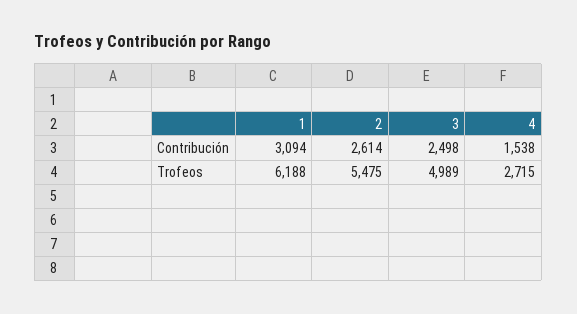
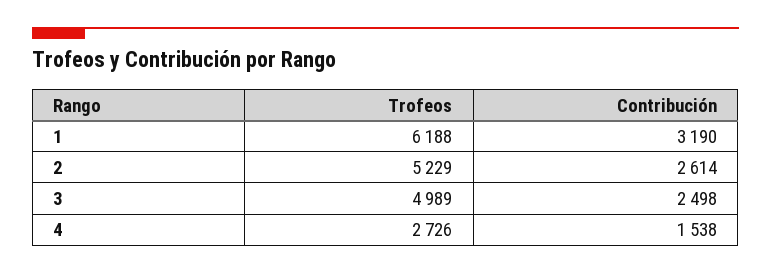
  {
    "1": {
-     "Contribución": 3094,
+     "Contribución": 3190,
      "Trofeos": 6188
    },
    "2": {
      "Contribución": 2614,
-     "Trofeos": 5475
+     "Trofeos": 5229
    },
    "3": {
      "Contribución": 2498,
      "Trofeos": 4989
    },
    "4": {
      "Contribución": 1538,
-     "Trofeos": 2715
+     "Trofeos": 2726
    }
  }

